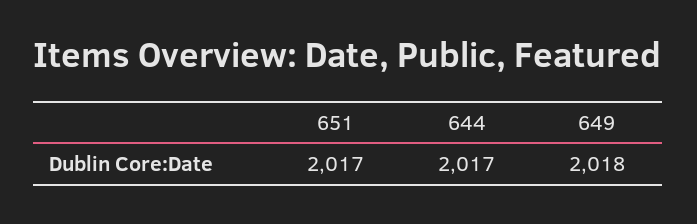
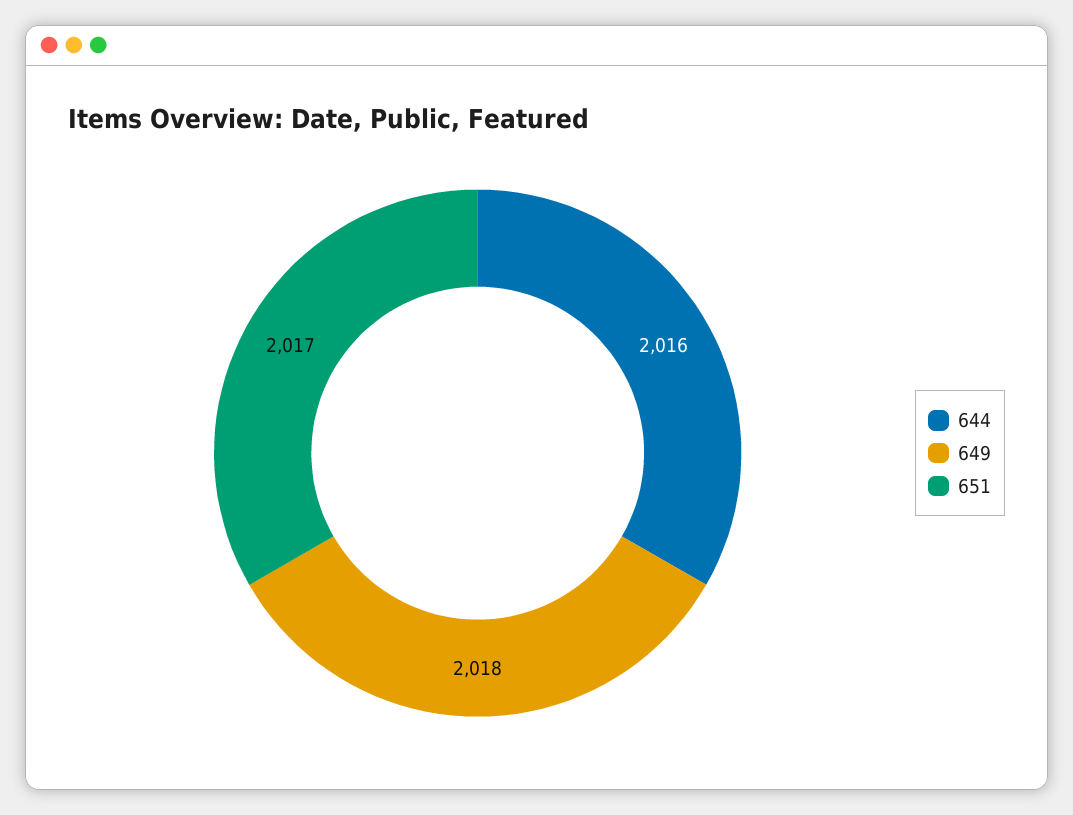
  {
    "651": 2017,
-   "644": 2017,
+   "644": 2016,
    "649": 2018
  }

